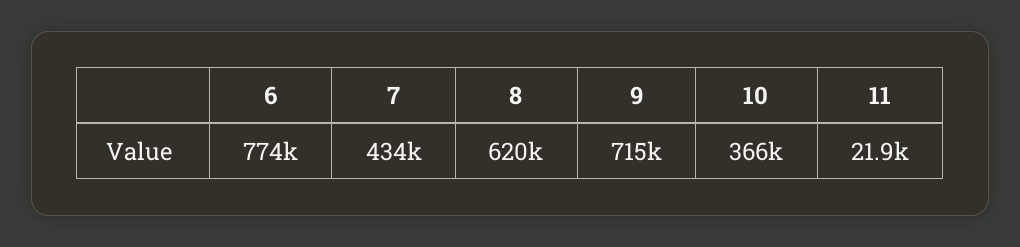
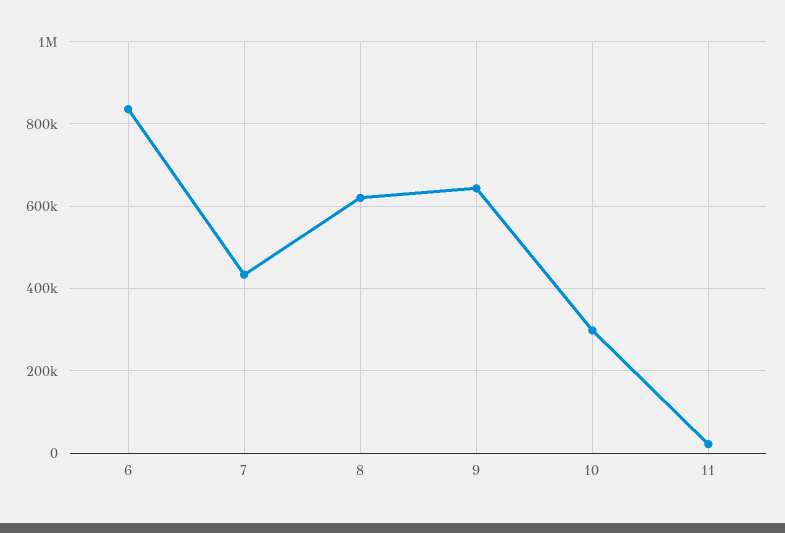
  {
-   "6": 774000,
+   "6": 840000,
    "7": 434000,
    "8": 620000,
-   "9": 715000,
+   "9": 640000,
-   "10": 366000,
+   "10": 300000,
    "11": 21900
  }

